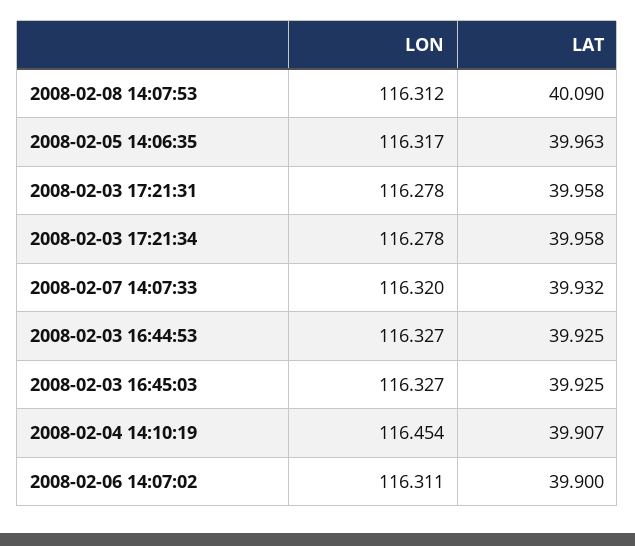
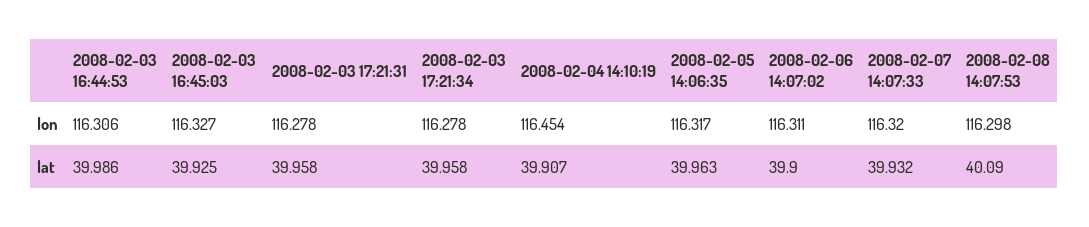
  {
    "LON": {
-     "2008-02-08 14:07:53": 116.312,
+     "2008-02-08 14:07:53": 116.298,
      "2008-02-05 14:06:35": 116.317,
      "2008-02-03 17:21:31": 116.278,
      "2008-02-03 17:21:34": 116.278,
      "2008-02-07 14:07:33": 116.32,
-     "2008-02-03 16:44:53": 116.327,
+     "2008-02-03 16:44:53": 116.306,
      "2008-02-03 16:45:03": 116.327,
      "2008-02-04 14:10:19": 116.454,
      "2008-02-06 14:07:02": 116.311
    },
    "LAT": {
      "2008-02-08 14:07:53": 40.09,
      "2008-02-05 14:06:35": 39.963,
      "2008-02-03 17:21:31": 39.958,
      "2008-02-03 17:21:34": 39.958,
      "2008-02-07 14:07:33": 39.932,
-     "2008-02-03 16:44:53": 39.925,
+     "2008-02-03 16:44:53": 39.986,
      "2008-02-03 16:45:03": 39.925,
      "2008-02-04 14:10:19": 39.907,
      "2008-02-06 14:07:02": 39.9
    }
  }

